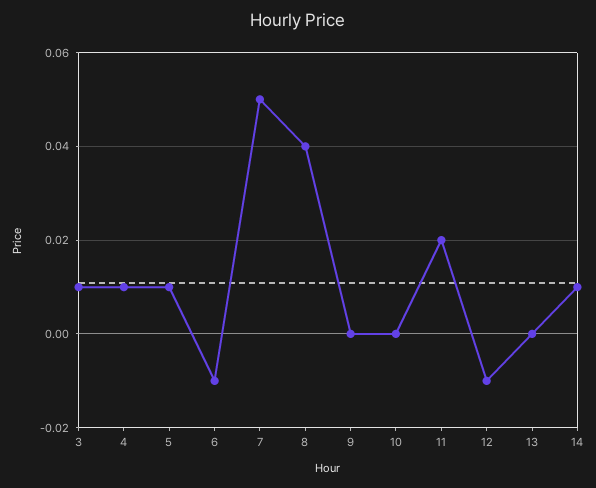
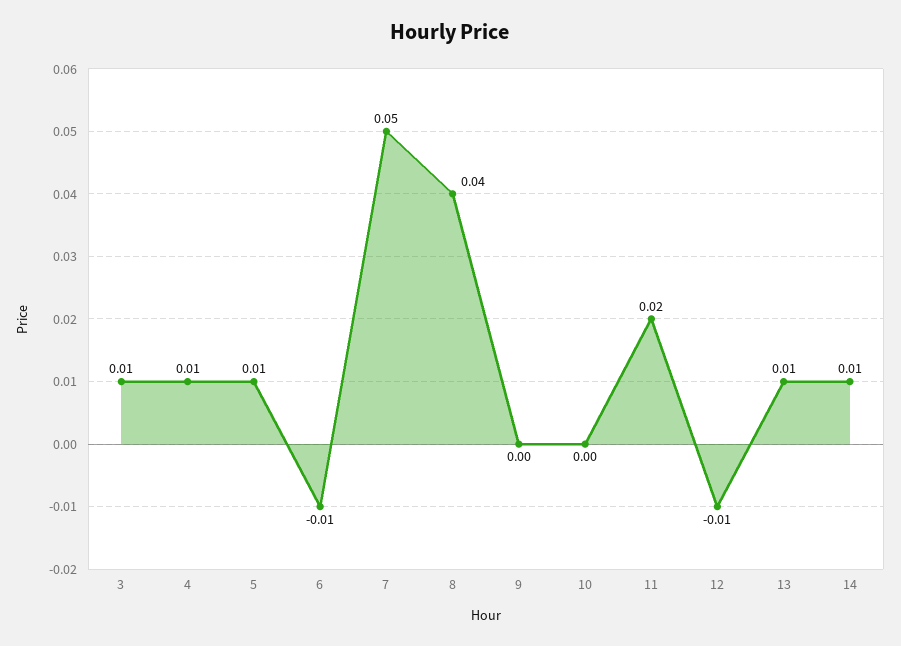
  {
    "3": 0.01,
    "4": 0.01,
    "5": 0.01,
    "6": -0.01,
    "7": 0.05,
    "8": 0.04,
    "9": 0,
    "10": 0,
    "11": 0.02,
    "12": -0.01,
-   "13": 0,
+   "13": 0.01,
    "14": 0.01
  }

